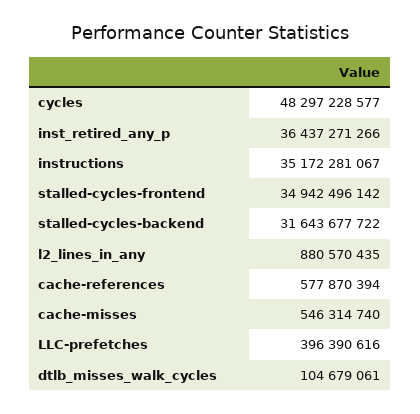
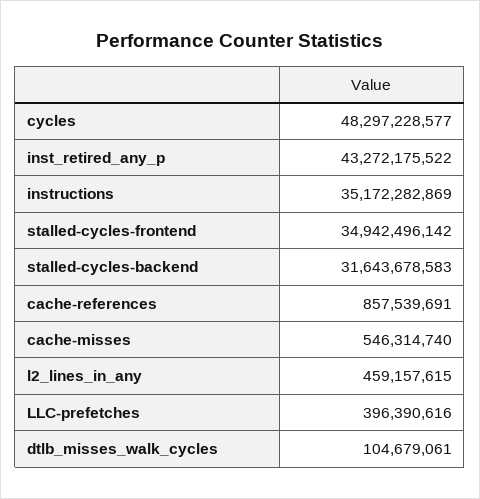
  {
    "cycles": 48297228577,
-   "inst_retired_any_p": 36437271266,
+   "inst_retired_any_p": 43272175522,
-   "instructions": 35172281067,
+   "instructions": 35172282869,
    "stalled-cycles-frontend": 34942496142,
-   "stalled-cycles-backend": 31643677722,
+   "stalled-cycles-backend": 31643678583,
-   "l2_lines_in_any": 880570435,
+   "l2_lines_in_any": 459157615,
-   "cache-references": 577870394,
+   "cache-references": 857539691,
    "cache-misses": 546314740,
    "LLC-prefetches": 396390616,
    "dtlb_misses_walk_cycles": 104679061
  }

